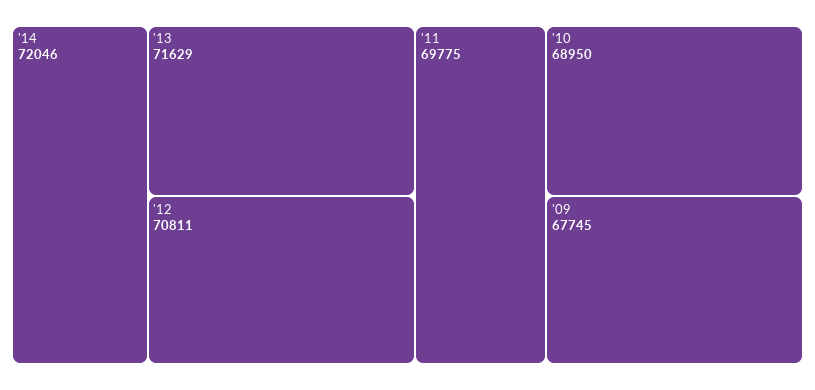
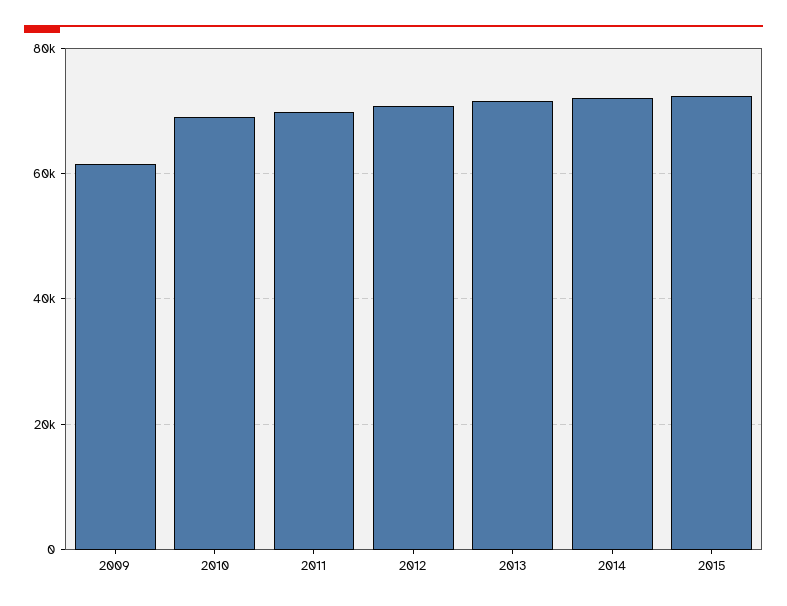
  {
    "'14": 72046,
    "'13": 71629,
    "'12": 70811,
    "'11": 69775,
    "'10": 68950,
-   "'09": 67745
+   "'09": 62000,
+   "2015": 72000
  }

